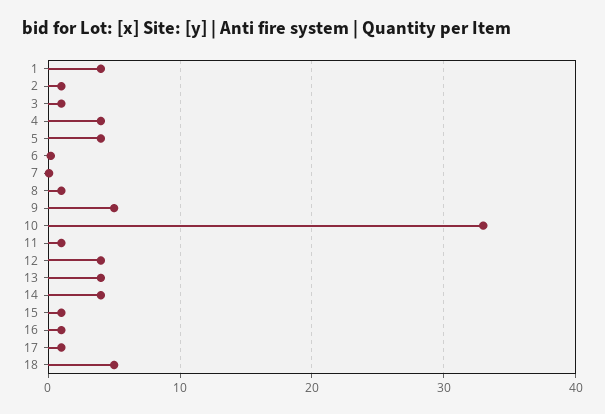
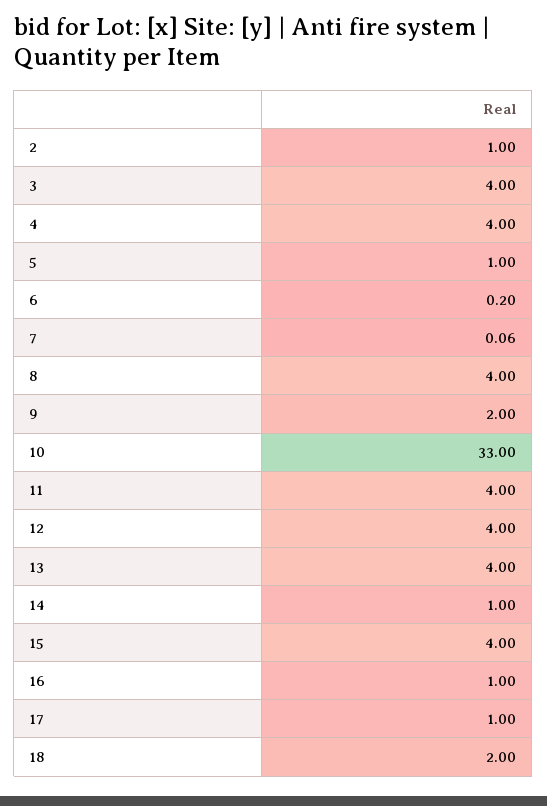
  {
-   "1": 4,
    "2": 1,
-   "3": 1,
+   "3": 4,
    "4": 4,
-   "5": 4,
+   "5": 1,
    "6": 0.2,
    "7": 0.06,
-   "8": 1,
+   "8": 4,
-   "9": 5,
+   "9": 2,
    "10": 33,
-   "11": 1,
+   "11": 4,
    "12": 4,
    "13": 4,
-   "14": 4,
+   "14": 1,
-   "15": 1,
+   "15": 4,
    "16": 1,
    "17": 1,
-   "18": 5
+   "18": 2
  }

